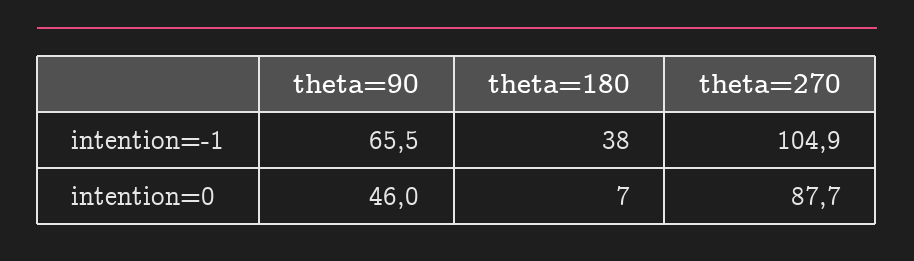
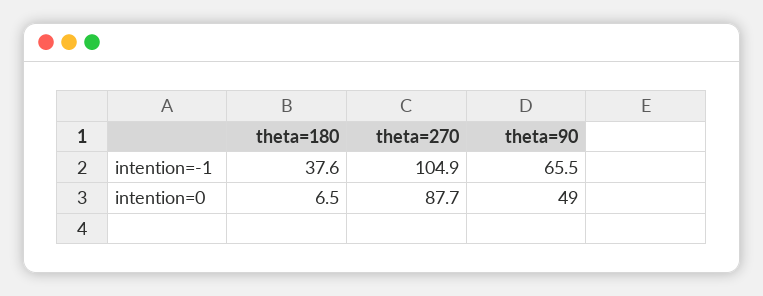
  {
    "theta=90": {
      "intention=-1": 65.5,
-     "intention=0": 46
+     "intention=0": 49
    },
    "theta=180": {
      "intention=-1": 37.6,
      "intention=0": 6.5
    },
    "theta=270": {
      "intention=-1": 104.9,
      "intention=0": 87.7
    }
  }

